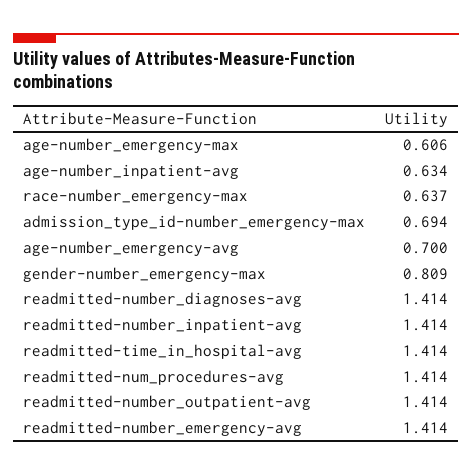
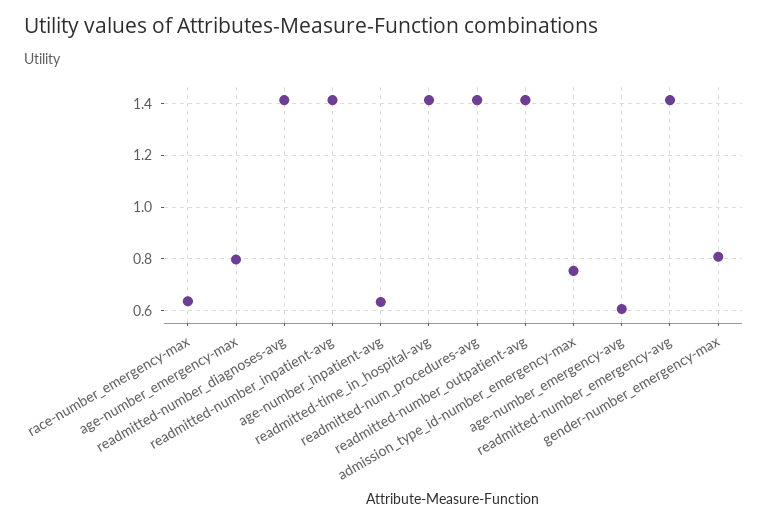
  {
-   "age-number_emergency-max": 0.606,
+   "age-number_emergency-max": 0.8,
    "age-number_inpatient-avg": 0.634,
    "race-number_emergency-max": 0.637,
-   "admission_type_id-number_emergency-max": 0.694,
+   "admission_type_id-number_emergency-max": 0.75,
-   "age-number_emergency-avg": 0.7,
+   "age-number_emergency-avg": 0.6,
    "gender-number_emergency-max": 0.809,
    "readmitted-number_diagnoses-avg": 1.414,
    "readmitted-number_inpatient-avg": 1.414,
    "readmitted-time_in_hospital-avg": 1.414,
    "readmitted-num_procedures-avg": 1.414,
    "readmitted-number_outpatient-avg": 1.414,
    "readmitted-number_emergency-avg": 1.414
  }

